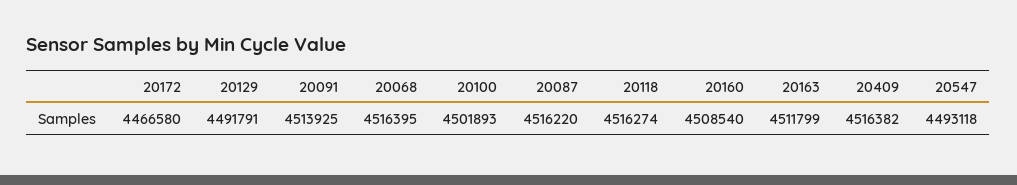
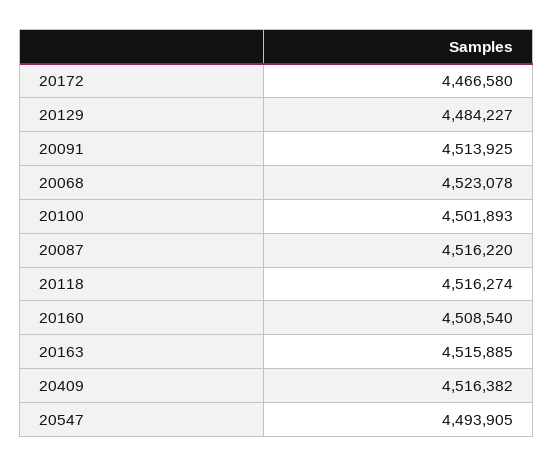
  {
    "20172": 4466580,
-   "20129": 4491791,
+   "20129": 4484227,
    "20091": 4513925,
-   "20068": 4516395,
+   "20068": 4523078,
    "20100": 4501893,
    "20087": 4516220,
    "20118": 4516274,
    "20160": 4508540,
-   "20163": 4511799,
+   "20163": 4515885,
    "20409": 4516382,
-   "20547": 4493118
+   "20547": 4493905
  }

